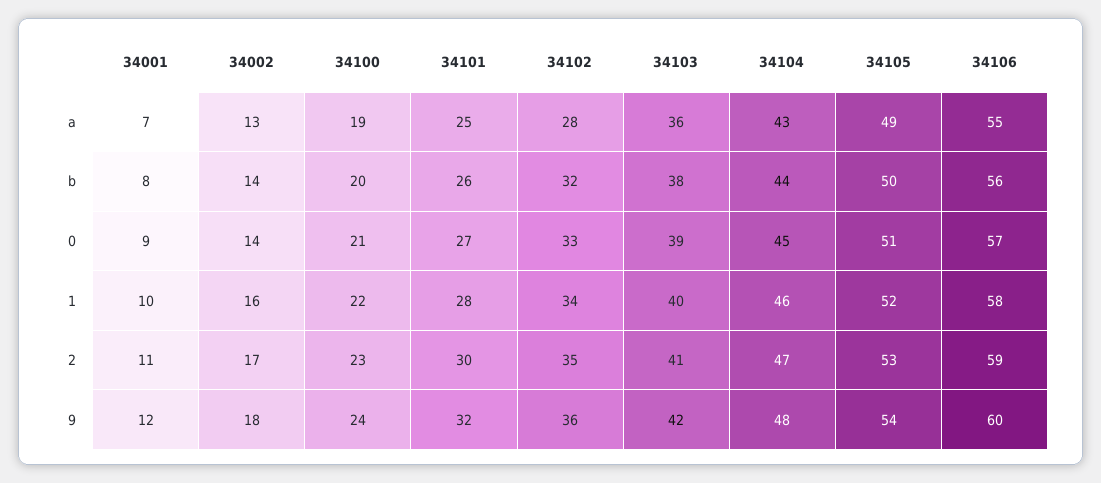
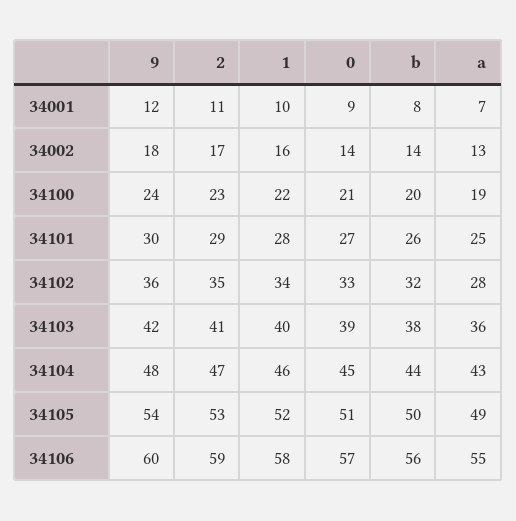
  {
    "34001": {
      "a": 7,
      "b": 8,
      "0": 9,
      "1": 10,
      "2": 11,
      "9": 12
    },
    "34002": {
      "a": 13,
      "b": 14,
      "0": 14,
      "1": 16,
      "2": 17,
      "9": 18
    },
    "34100": {
      "a": 19,
      "b": 20,
      "0": 21,
      "1": 22,
      "2": 23,
      "9": 24
    },
    "34101": {
      "a": 25,
      "b": 26,
      "0": 27,
      "1": 28,
-     "2": 30,
+     "2": 29,
-     "9": 32
+     "9": 30
    },
    "34102": {
      "a": 28,
      "b": 32,
      "0": 33,
      "1": 34,
      "2": 35,
      "9": 36
    },
    "34103": {
      "a": 36,
      "b": 38,
      "0": 39,
      "1": 40,
      "2": 41,
      "9": 42
    },
    "34104": {
      "a": 43,
      "b": 44,
      "0": 45,
      "1": 46,
      "2": 47,
      "9": 48
    },
    "34105": {
      "a": 49,
      "b": 50,
      "0": 51,
      "1": 52,
      "2": 53,
      "9": 54
    },
    "34106": {
      "a": 55,
      "b": 56,
      "0": 57,
      "1": 58,
      "2": 59,
      "9": 60
    }
  }

